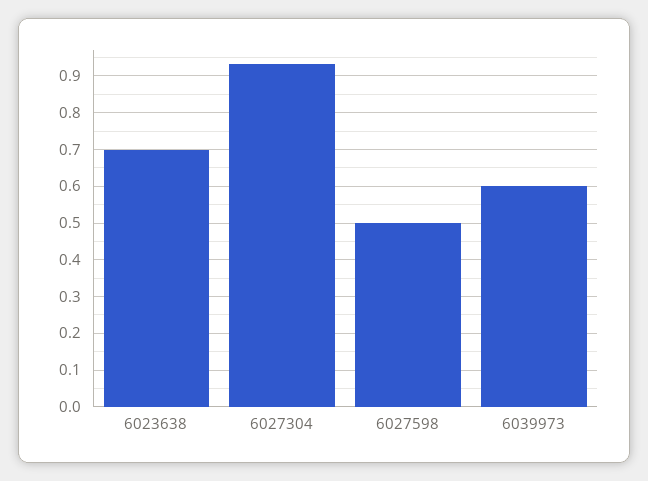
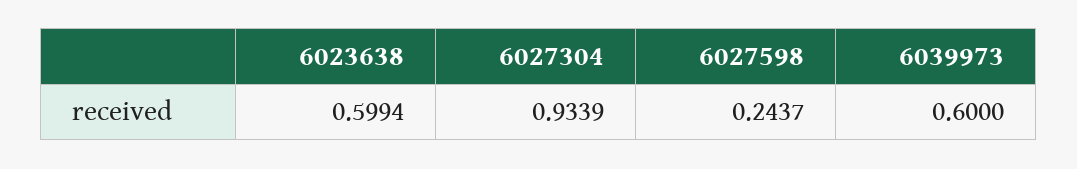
  {
-   "6023638": 0.7,
+   "6023638": 0.5994,
    "6027304": 0.9339,
-   "6027598": 0.5,
+   "6027598": 0.2437,
    "6039973": 0.6
  }

